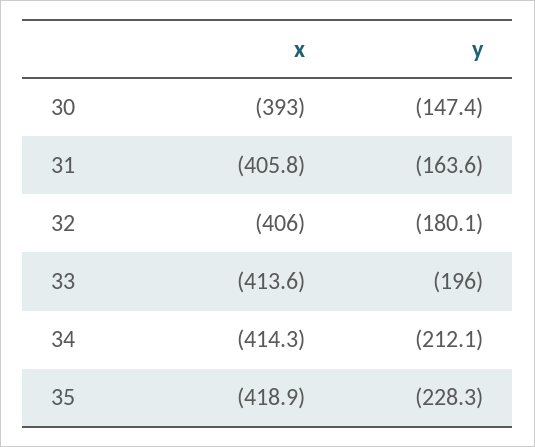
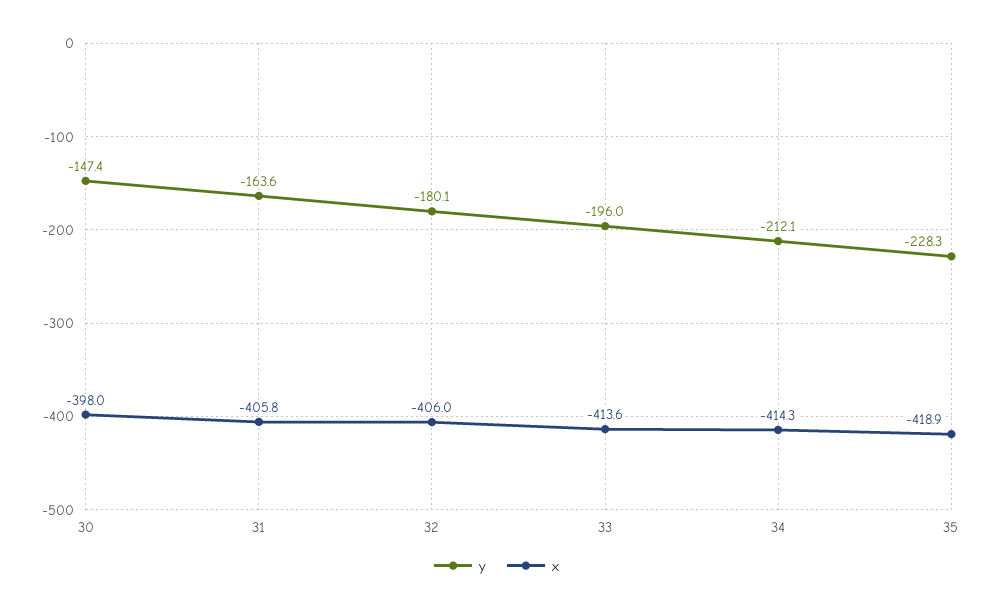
  {
    "x": {
-     "30": -393,
+     "30": -398,
      "31": -405.8,
      "32": -406,
      "33": -413.6,
      "34": -414.3,
      "35": -418.9
    },
    "y": {
      "30": -147.4,
      "31": -163.6,
      "32": -180.1,
      "33": -196,
      "34": -212.1,
      "35": -228.3
    }
  }

